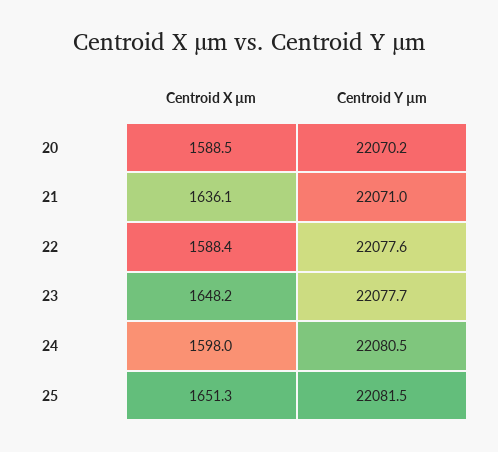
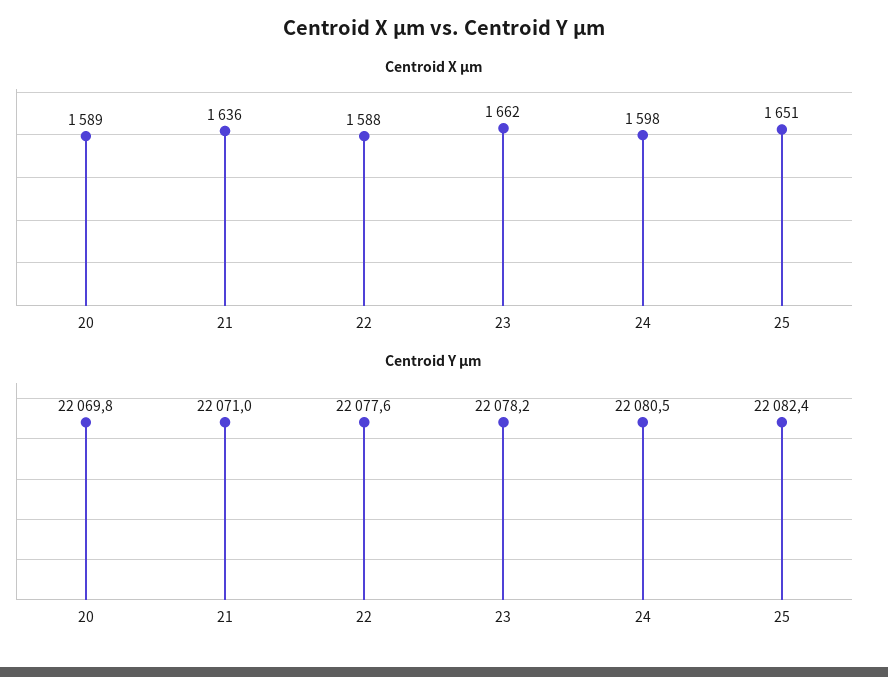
  {
    "Centroid X µm": {
      "20": 1588.5,
      "21": 1636.1,
      "22": 1588.4,
-     "23": 1648.2,
+     "23": 1662,
      "24": 1598,
      "25": 1651.3
    },
    "Centroid Y µm": {
-     "20": 22070.2,
+     "20": 22069.8,
      "21": 22071,
      "22": 22077.6,
-     "23": 22077.7,
+     "23": 22078.2,
      "24": 22080.5,
-     "25": 22081.5
+     "25": 22082.4
    }
  }

